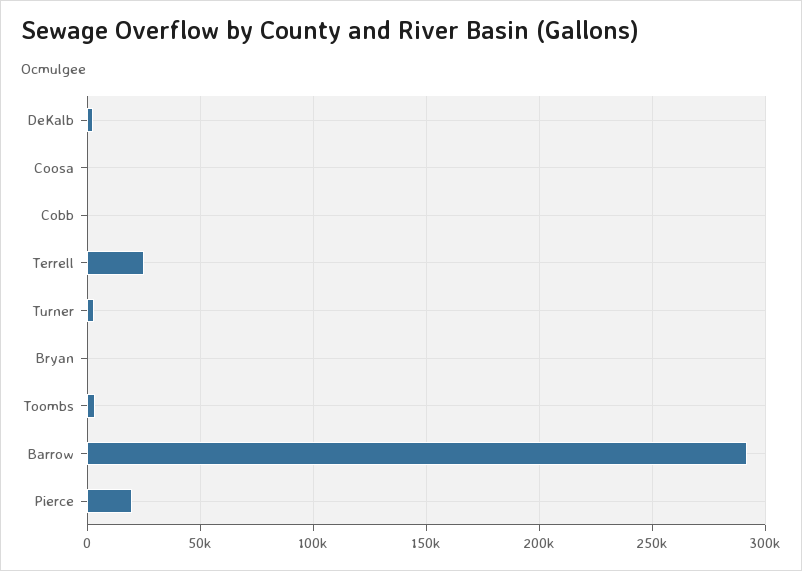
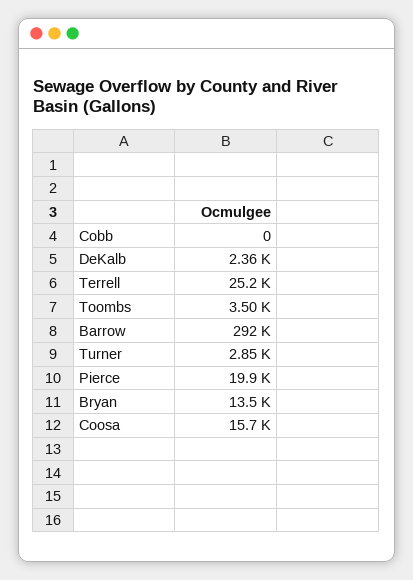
  {
    "DeKalb": 2360,
-   "Coosa": 0,
+   "Coosa": 15700,
    "Cobb": 0,
    "Terrell": 25200,
    "Turner": 2850,
-   "Bryan": 0,
+   "Bryan": 13500,
    "Toombs": 3500,
    "Barrow": 292000,
    "Pierce": 19900
  }

